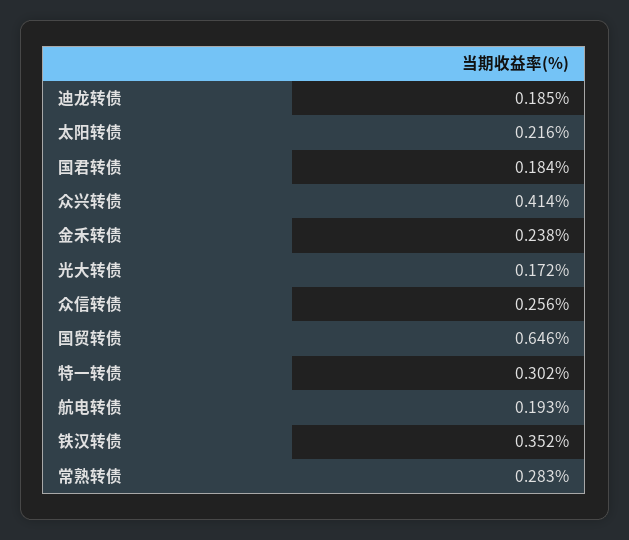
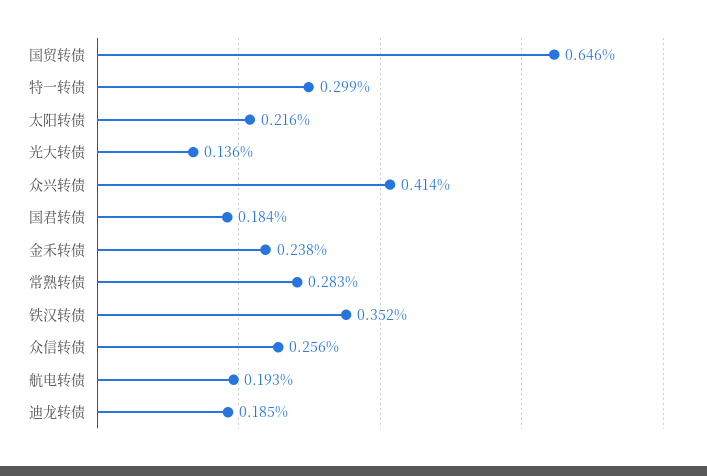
  {
    "迪龙转债": 0.185,
    "太阳转债": 0.216,
    "国君转债": 0.184,
    "众兴转债": 0.414,
    "金禾转债": 0.238,
-   "光大转债": 0.172,
+   "光大转债": 0.136,
    "众信转债": 0.256,
    "国贸转债": 0.646,
-   "特一转债": 0.302,
+   "特一转债": 0.299,
    "航电转债": 0.193,
    "铁汉转债": 0.352,
    "常熟转债": 0.283
  }

